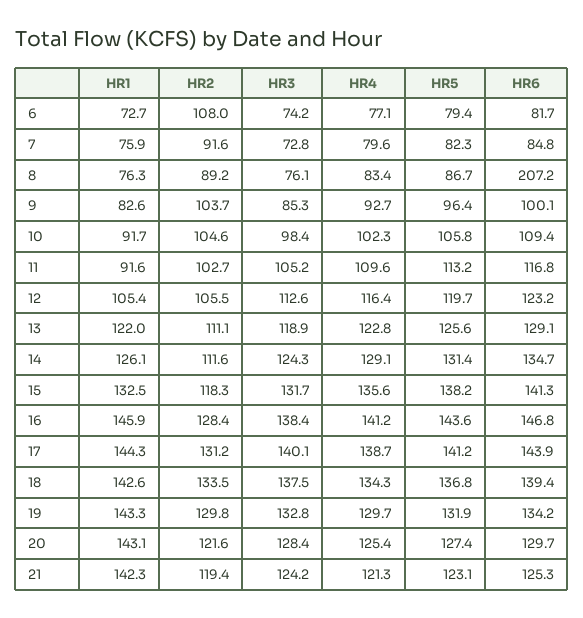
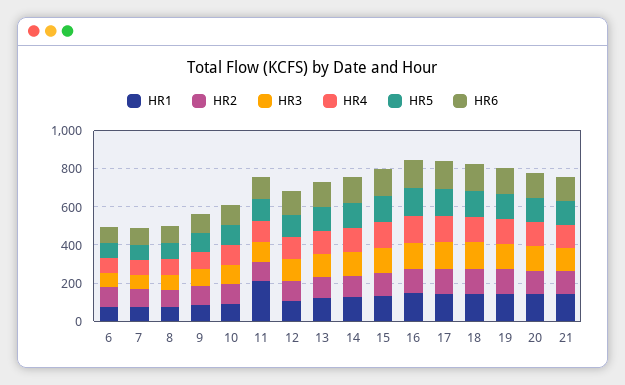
  {
    "HR1": {
      "6": 72.7,
      "7": 75.9,
      "8": 76.3,
      "9": 82.6,
      "10": 91.7,
-     "11": 91.6,
+     "11": 200,
      "12": 105.4,
      "13": 122,
      "14": 126.1,
      "15": 132.5,
      "16": 145.9,
      "17": 144.3,
      "18": 142.6,
      "19": 143.3,
      "20": 143.1,
      "21": 142.3
    },
    "HR2": {
      "6": 108,
      "7": 91.6,
      "8": 89.2,
      "9": 103.7,
      "10": 104.6,
      "11": 102.7,
      "12": 105.5,
      "13": 111.1,
      "14": 111.6,
      "15": 118.3,
      "16": 128.4,
      "17": 131.2,
      "18": 133.5,
      "19": 129.8,
      "20": 121.6,
      "21": 119.4
    },
    "HR3": {
      "6": 74.2,
      "7": 72.8,
      "8": 76.1,
      "9": 85.3,
      "10": 98.4,
      "11": 105.2,
      "12": 112.6,
      "13": 118.9,
      "14": 124.3,
      "15": 131.7,
      "16": 138.4,
      "17": 140.1,
      "18": 137.5,
      "19": 132.8,
      "20": 128.4,
      "21": 124.2
    },
    "HR4": {
      "6": 77.1,
      "7": 79.6,
      "8": 83.4,
      "9": 92.7,
      "10": 102.3,
      "11": 109.6,
      "12": 116.4,
      "13": 122.8,
      "14": 129.1,
      "15": 135.6,
      "16": 141.2,
      "17": 138.7,
      "18": 134.3,
      "19": 129.7,
      "20": 125.4,
      "21": 121.3
    },
    "HR5": {
      "6": 79.4,
      "7": 82.3,
      "8": 86.7,
      "9": 96.4,
      "10": 105.8,
      "11": 113.2,
      "12": 119.7,
      "13": 125.6,
      "14": 131.4,
      "15": 138.2,
      "16": 143.6,
      "17": 141.2,
      "18": 136.8,
      "19": 131.9,
      "20": 127.4,
      "21": 123.1
    },
    "HR6": {
      "6": 81.7,
      "7": 84.8,
-     "8": 207.2,
+     "8": 100,
      "9": 100.1,
      "10": 109.4,
      "11": 116.8,
      "12": 123.2,
      "13": 129.1,
      "14": 134.7,
      "15": 141.3,
      "16": 146.8,
      "17": 143.9,
      "18": 139.4,
      "19": 134.2,
      "20": 129.7,
      "21": 125.3
    }
  }

